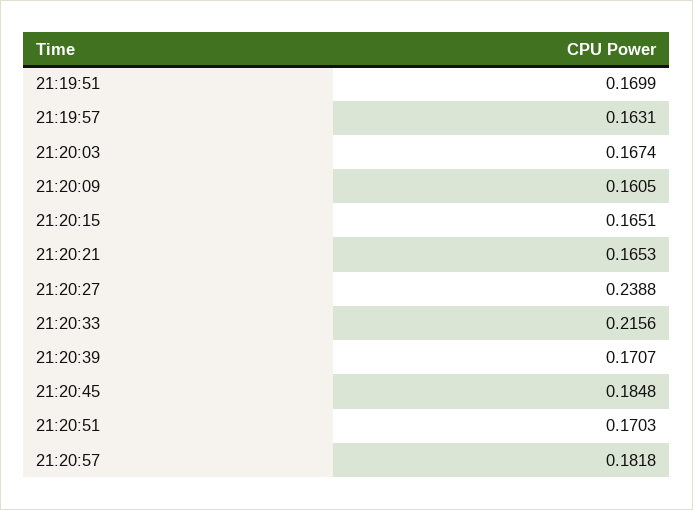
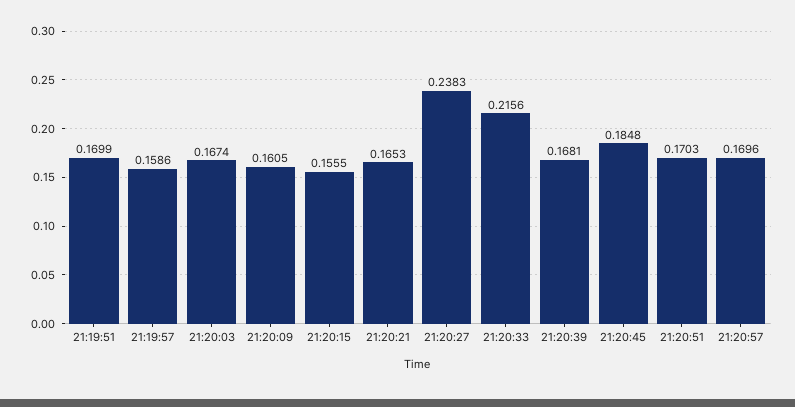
  {
    "21:19:51": 0.1699,
-   "21:19:57": 0.1631,
+   "21:19:57": 0.1586,
    "21:20:03": 0.1674,
    "21:20:09": 0.1605,
-   "21:20:15": 0.1651,
+   "21:20:15": 0.1555,
    "21:20:21": 0.1653,
-   "21:20:27": 0.2388,
+   "21:20:27": 0.2383,
    "21:20:33": 0.2156,
-   "21:20:39": 0.1707,
+   "21:20:39": 0.1681,
    "21:20:45": 0.1848,
    "21:20:51": 0.1703,
-   "21:20:57": 0.1818
+   "21:20:57": 0.1696
  }

